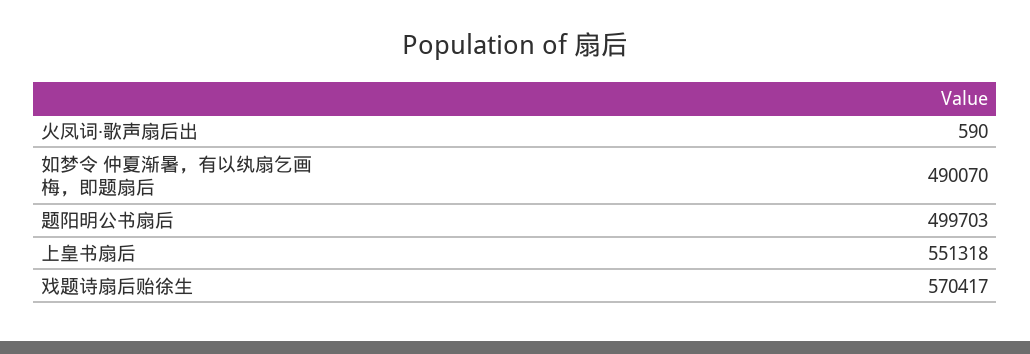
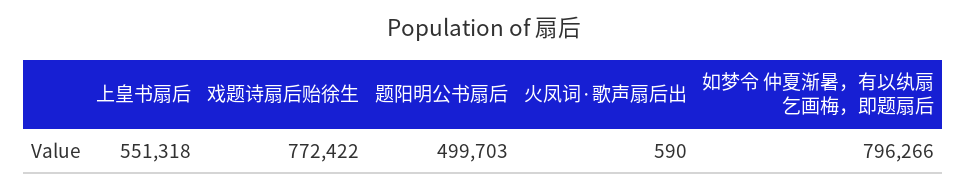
  {
    "火凤词·歌声扇后出": 590,
-   "如梦令 仲夏渐暑，有以纨扇乞画梅，即题扇后": 490070,
+   "如梦令 仲夏渐暑，有以纨扇乞画梅，即题扇后": 796266,
    "题阳明公书扇后": 499703,
    "上皇书扇后": 551318,
-   "戏题诗扇后贻徐生": 570417
+   "戏题诗扇后贻徐生": 772422
  }

